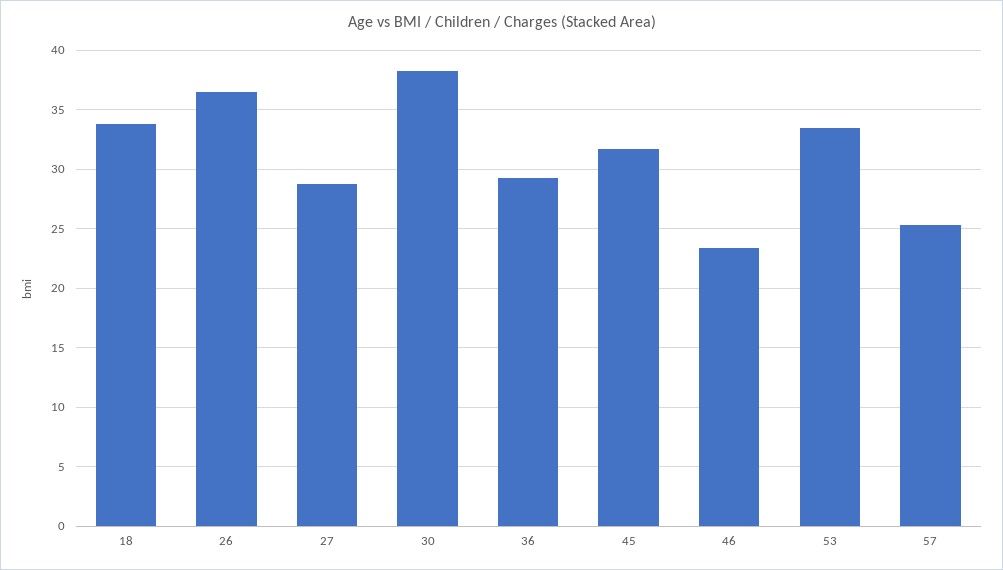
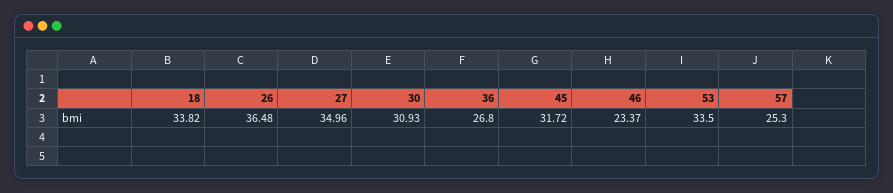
  {
    "18": 33.82,
    "26": 36.48,
-   "27": 29,
+   "27": 34.96,
-   "30": 38,
+   "30": 30.93,
-   "36": 29,
+   "36": 26.8,
    "45": 31.72,
    "46": 23.37,
    "53": 33.5,
    "57": 25.3
  }

